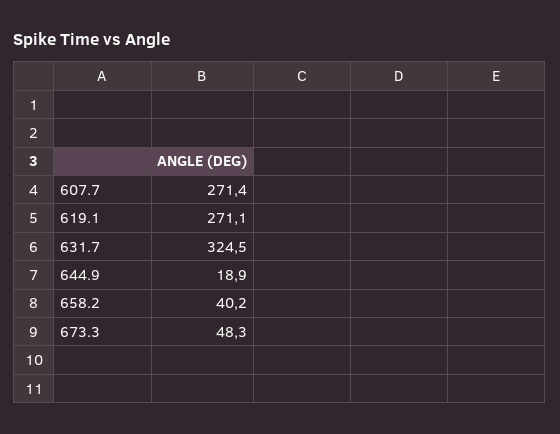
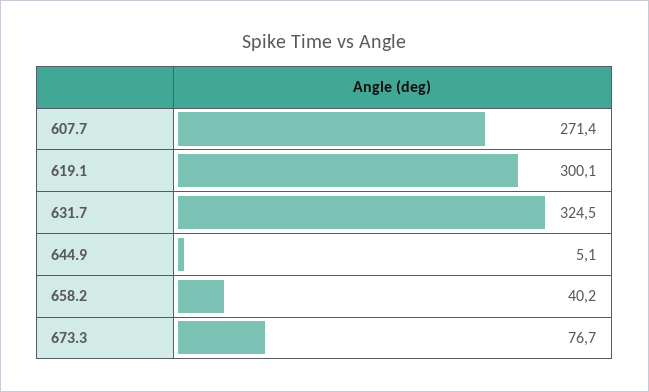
  {
    "607.7": 271.4,
-   "619.1": 271.1,
+   "619.1": 300.1,
    "631.7": 324.5,
-   "644.9": 18.9,
+   "644.9": 5.1,
    "658.2": 40.2,
-   "673.3": 48.3
+   "673.3": 76.7
  }

